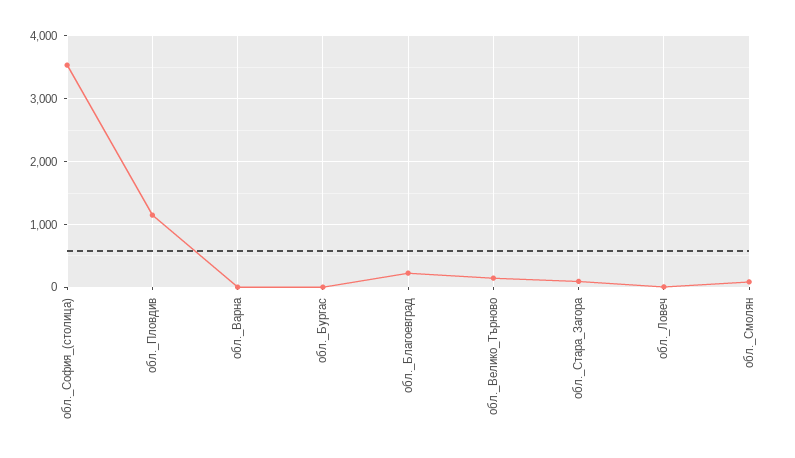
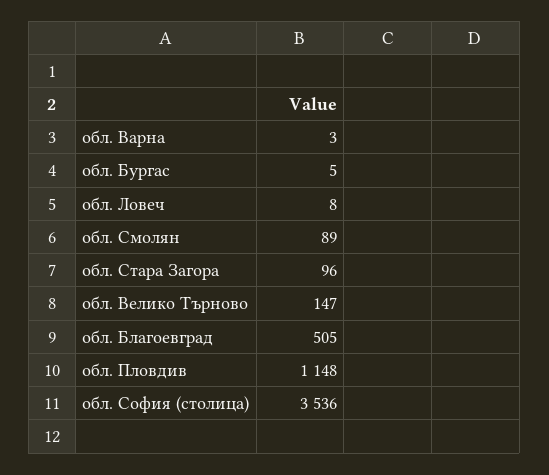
  {
    "обл._София_(столица)": 3536,
    "обл._Пловдив": 1148,
    "обл._Варна": 3,
    "обл._Бургас": 5,
-   "обл._Благоевград": 200,
+   "обл._Благоевград": 505,
    "обл._Велико_Търново": 147,
    "обл._Стара_Загора": 96,
    "обл._Ловеч": 8,
    "обл._Смолян": 89
  }

